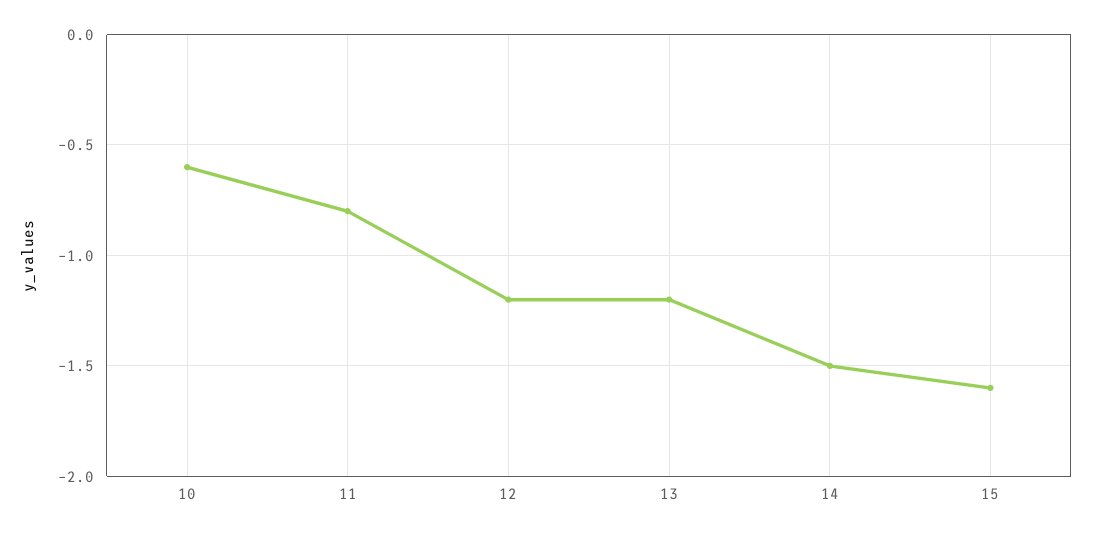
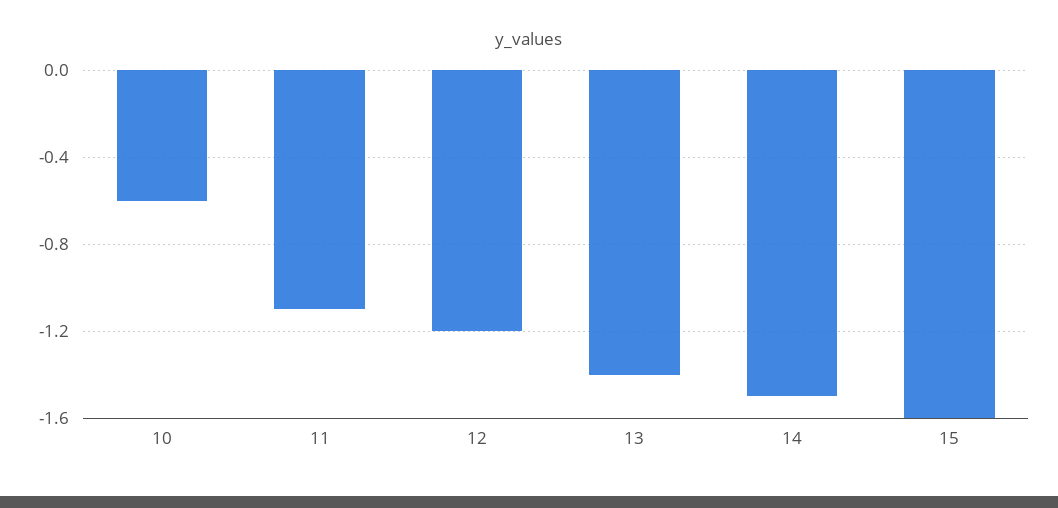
  {
    "10": -0.6,
-   "11": -0.8,
+   "11": -1.1,
    "12": -1.2,
-   "13": -1.2,
+   "13": -1.4,
    "14": -1.5,
    "15": -1.6
  }

